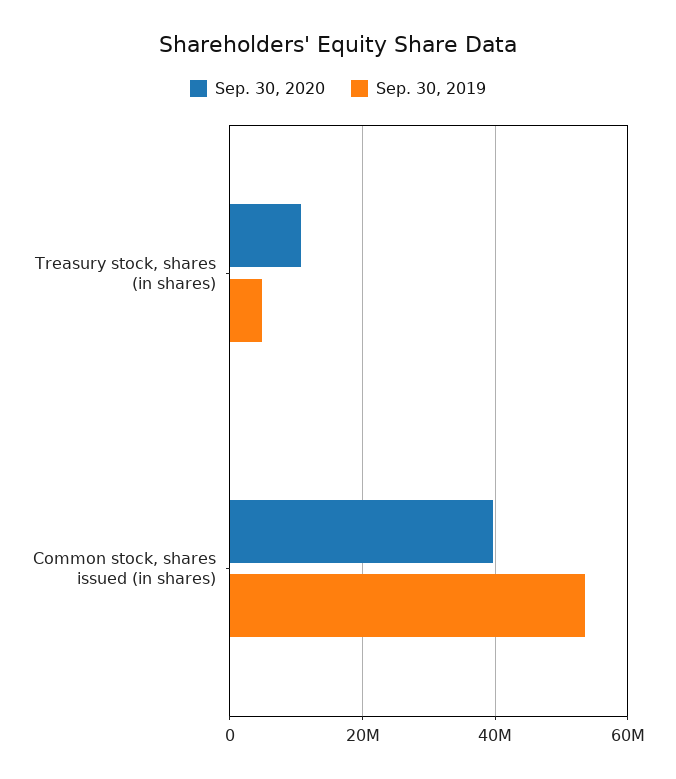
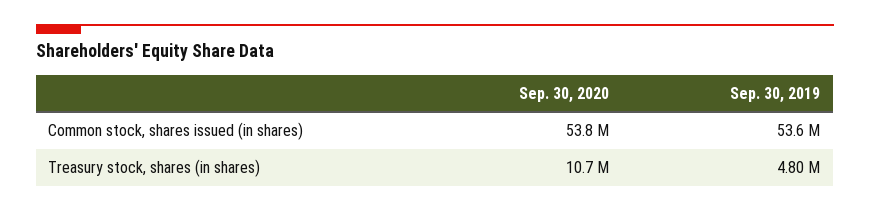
  {
    "Sep. 30, 2020": {
      "Treasury stock, shares (in shares)": 10700000,
-     "Common stock, shares issued (in shares)": 40000000
+     "Common stock, shares issued (in shares)": 53800000
    },
    "Sep. 30, 2019": {
      "Treasury stock, shares (in shares)": 4800000,
      "Common stock, shares issued (in shares)": 53600000
    }
  }

